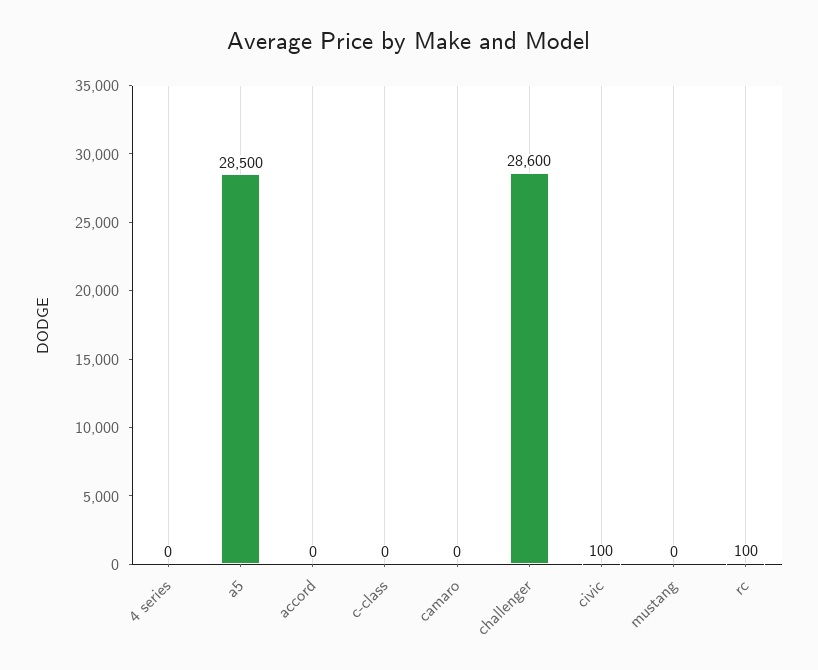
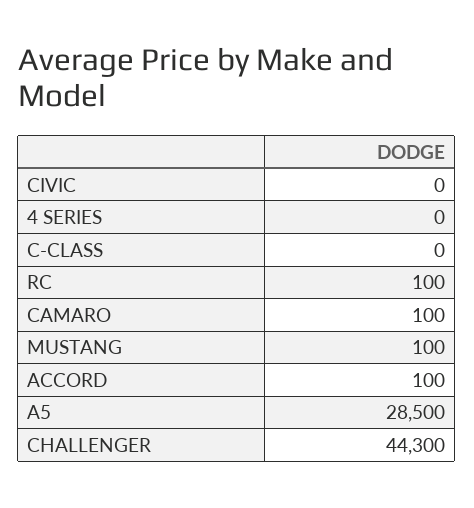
  {
    "4 series": 0,
    "a5": 28500,
-   "accord": 0,
+   "accord": 100,
    "c-class": 0,
-   "camaro": 0,
+   "camaro": 100,
-   "challenger": 28600,
+   "challenger": 44300,
-   "civic": 100,
+   "civic": 0,
-   "mustang": 0,
+   "mustang": 100,
    "rc": 100
  }

